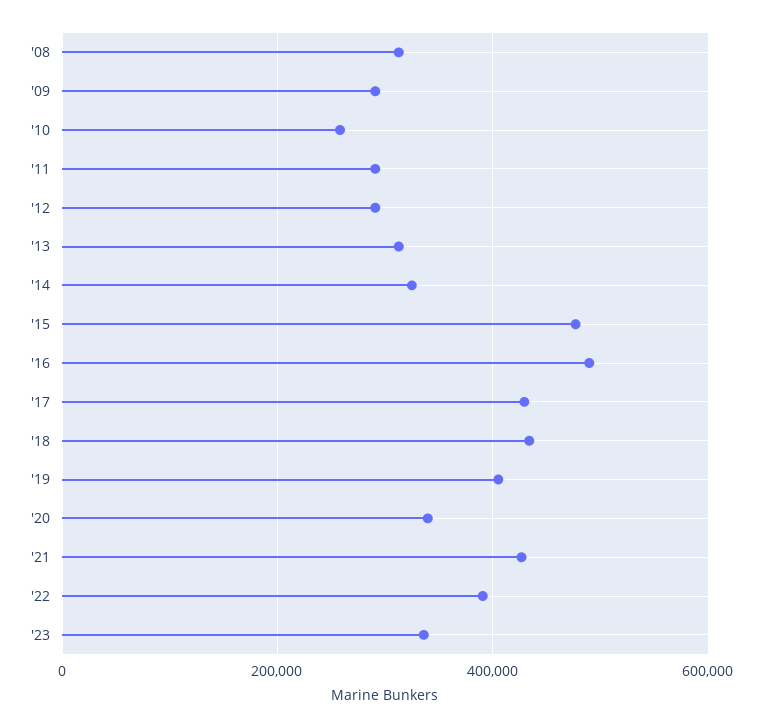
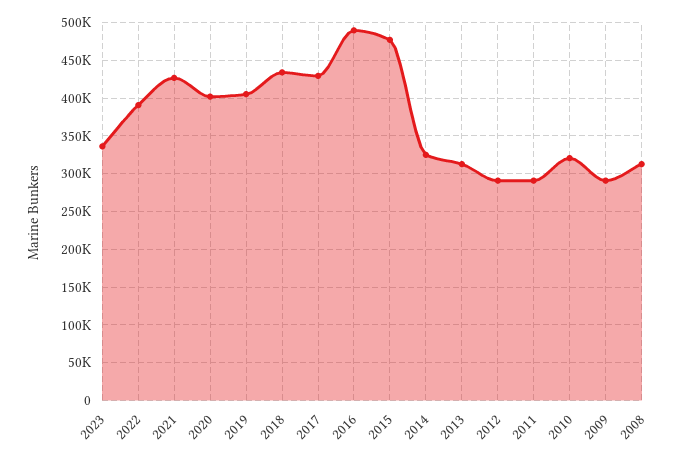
  {
    "'08": 310000,
    "'09": 290000,
-   "'10": 260000,
+   "'10": 320000,
    "'11": 290000,
    "'12": 290000,
    "'13": 310000,
    "'14": 320000,
    "'15": 480000,
    "'16": 490000,
    "'17": 430000,
    "'18": 430000,
    "'19": 410000,
-   "'20": 340000,
+   "'20": 400000,
    "'21": 430000,
    "'22": 390000,
    "'23": 340000
  }

